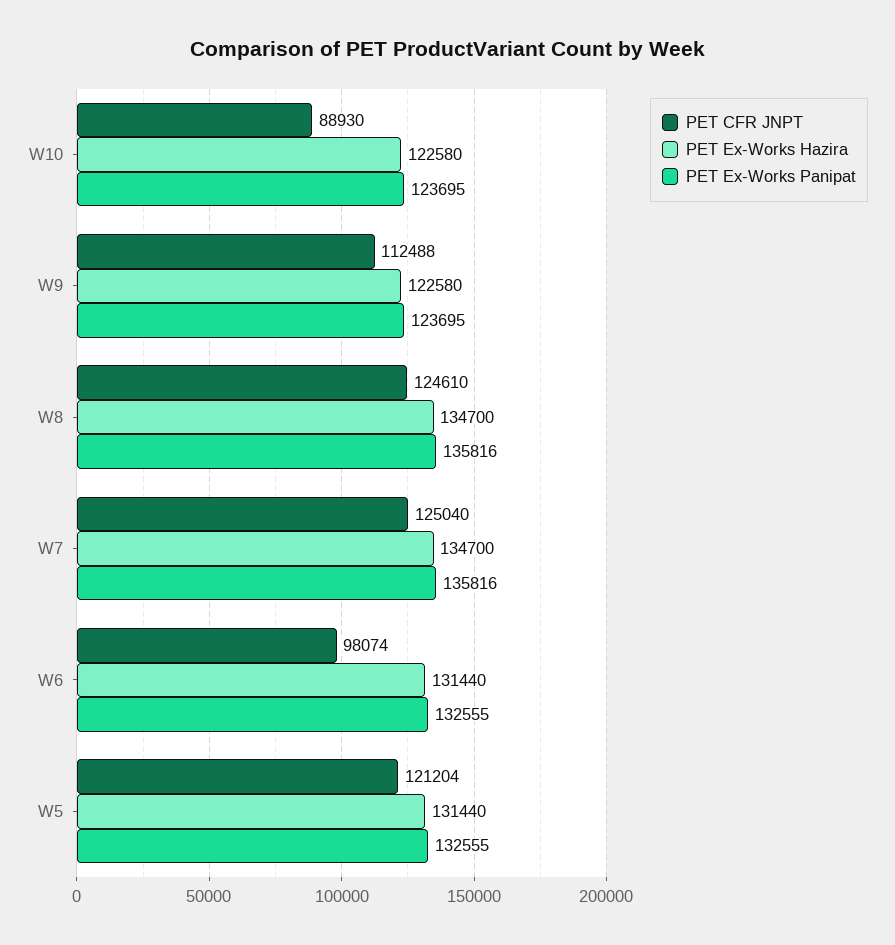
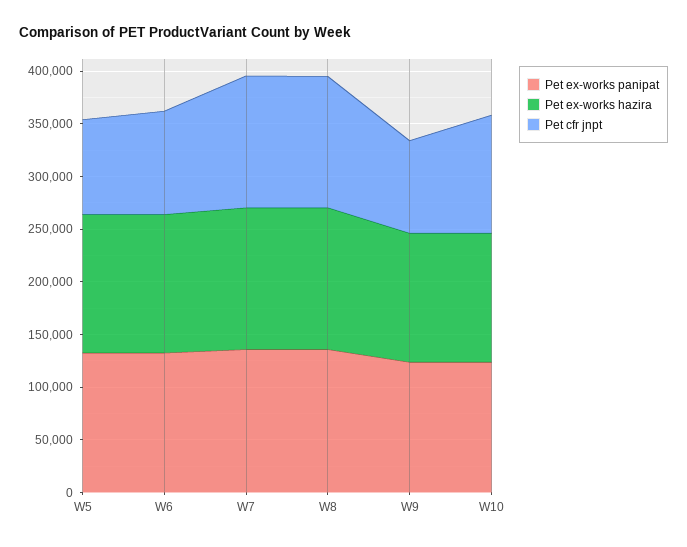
  {
    "PET CFR JNPT": {
-     "W10": 88930,
+     "W10": 110000,
-     "W9": 112488,
+     "W9": 90000,
      "W8": 124610,
      "W7": 125040,
      "W6": 98074,
-     "W5": 121204
+     "W5": 90000
    },
    "PET Ex-Works Hazira": {
      "W10": 122580,
      "W9": 122580,
      "W8": 134700,
      "W7": 134700,
      "W6": 131440,
      "W5": 131440
    },
    "PET Ex-Works Panipat": {
      "W10": 123695,
      "W9": 123695,
      "W8": 135816,
      "W7": 135816,
      "W6": 132555,
      "W5": 132555
    }
  }

